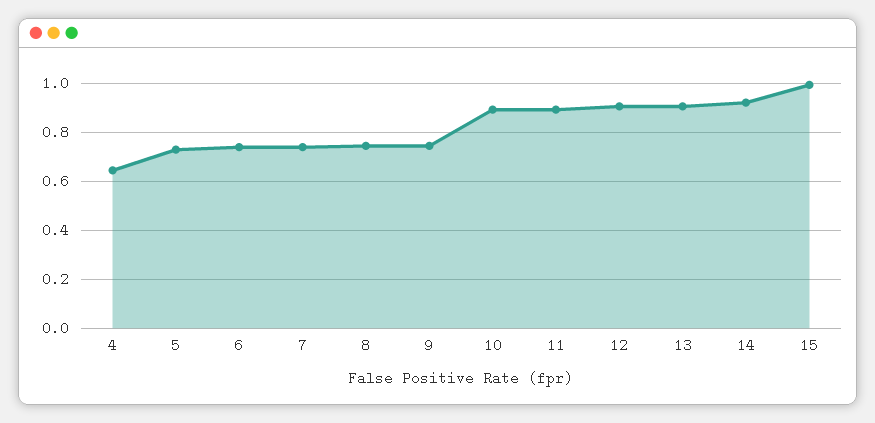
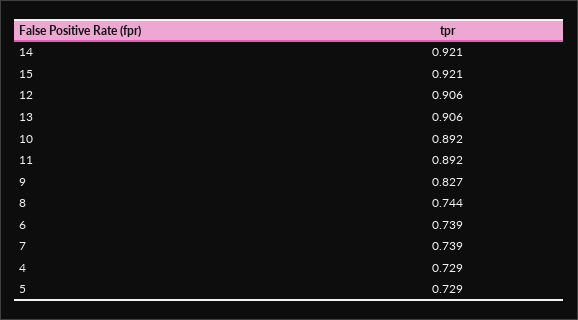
  {
-   "4": 0.65,
+   "4": 0.729,
    "5": 0.729,
    "6": 0.739,
    "7": 0.739,
    "8": 0.744,
-   "9": 0.75,
+   "9": 0.827,
    "10": 0.892,
    "11": 0.892,
    "12": 0.906,
    "13": 0.906,
    "14": 0.921,
-   "15": 1
+   "15": 0.921
  }

